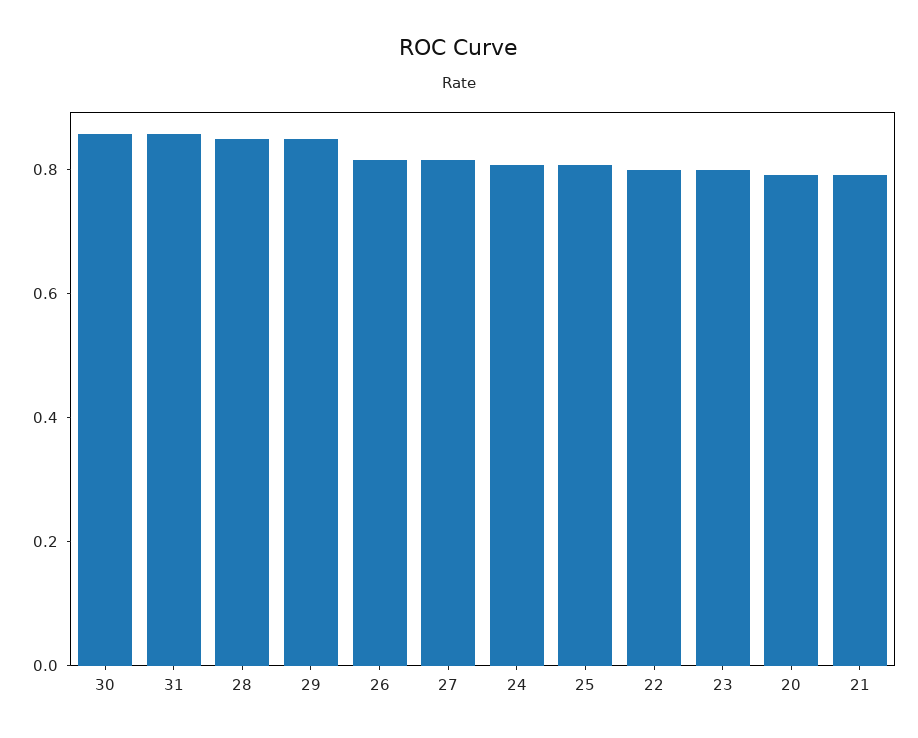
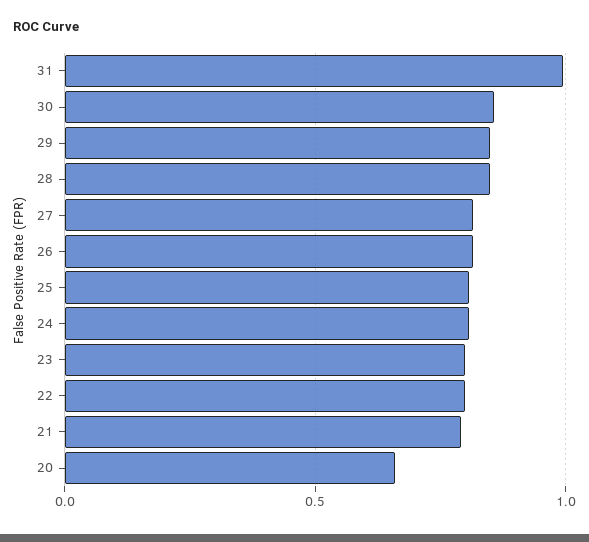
  {
    "30": 0.85,
-   "31": 0.85,
+   "31": 1,
    "28": 0.85,
    "29": 0.85,
    "26": 0.8,
    "27": 0.8,
    "24": 0.8,
    "25": 0.8,
    "22": 0.8,
    "23": 0.8,
-   "20": 0.8,
+   "20": 0.65,
    "21": 0.8
  }

